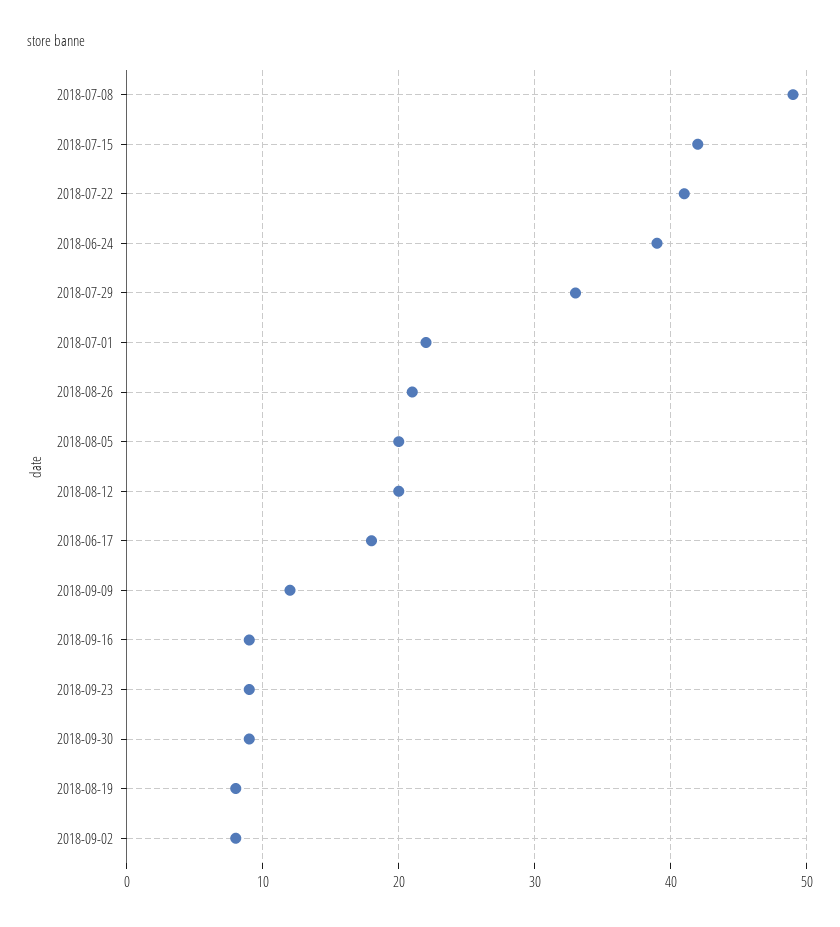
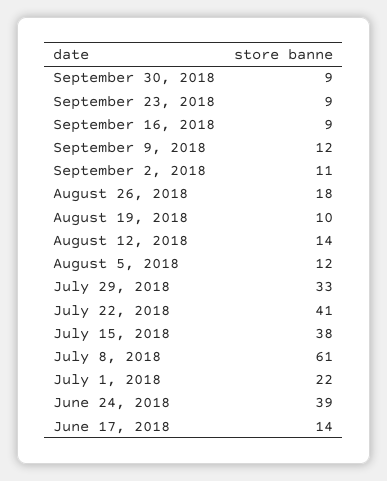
  {
-   "2018-07-08": 49,
+   "2018-07-08": 61,
-   "2018-07-15": 42,
+   "2018-07-15": 38,
    "2018-07-22": 41,
    "2018-06-24": 39,
    "2018-07-29": 33,
    "2018-07-01": 22,
-   "2018-08-26": 21,
+   "2018-08-26": 18,
-   "2018-08-05": 20,
+   "2018-08-05": 12,
-   "2018-08-12": 20,
+   "2018-08-12": 14,
-   "2018-06-17": 18,
+   "2018-06-17": 14,
    "2018-09-09": 12,
    "2018-09-16": 9,
    "2018-09-23": 9,
    "2018-09-30": 9,
-   "2018-08-19": 8,
+   "2018-08-19": 10,
-   "2018-09-02": 8
+   "2018-09-02": 11
  }

